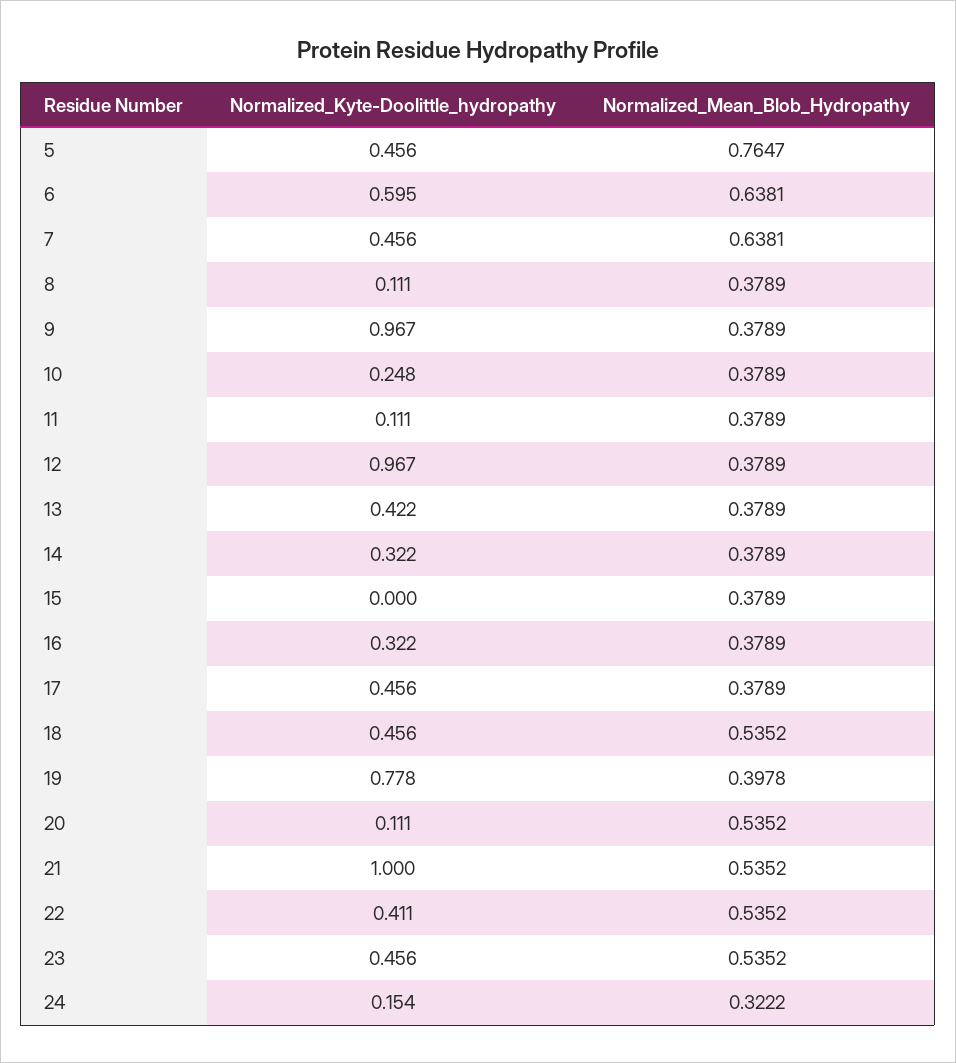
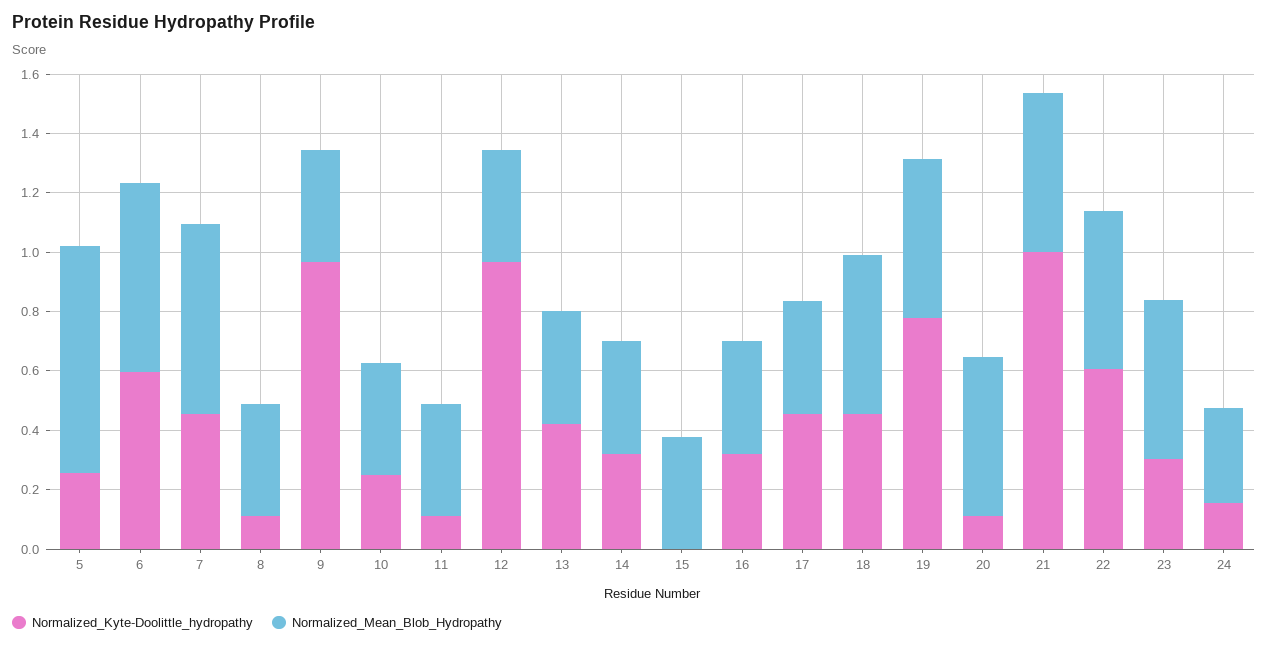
  {
    "Normalized_Kyte-Doolittle_hydropathy": {
-     "5": 0.456,
+     "5": 0.25,
      "6": 0.595,
      "7": 0.456,
      "8": 0.111,
      "9": 0.967,
      "10": 0.248,
      "11": 0.111,
      "12": 0.967,
      "13": 0.422,
      "14": 0.322,
      "15": 0,
      "16": 0.322,
      "17": 0.456,
      "18": 0.456,
      "19": 0.778,
      "20": 0.111,
      "21": 1,
-     "22": 0.411,
+     "22": 0.6,
-     "23": 0.456,
+     "23": 0.3,
      "24": 0.154
    },
    "Normalized_Mean_Blob_Hydropathy": {
      "5": 0.7647,
      "6": 0.6381,
      "7": 0.6381,
      "8": 0.3789,
      "9": 0.3789,
      "10": 0.3789,
      "11": 0.3789,
      "12": 0.3789,
      "13": 0.3789,
      "14": 0.3789,
      "15": 0.3789,
      "16": 0.3789,
      "17": 0.3789,
      "18": 0.5352,
-     "19": 0.3978,
+     "19": 0.55,
      "20": 0.5352,
      "21": 0.5352,
      "22": 0.5352,
      "23": 0.5352,
      "24": 0.3222
    }
  }

